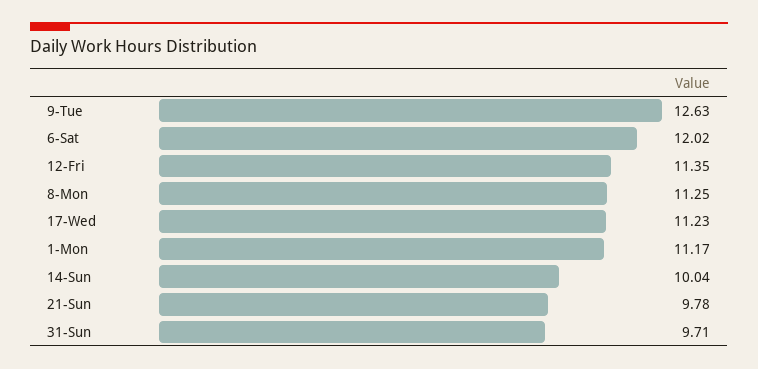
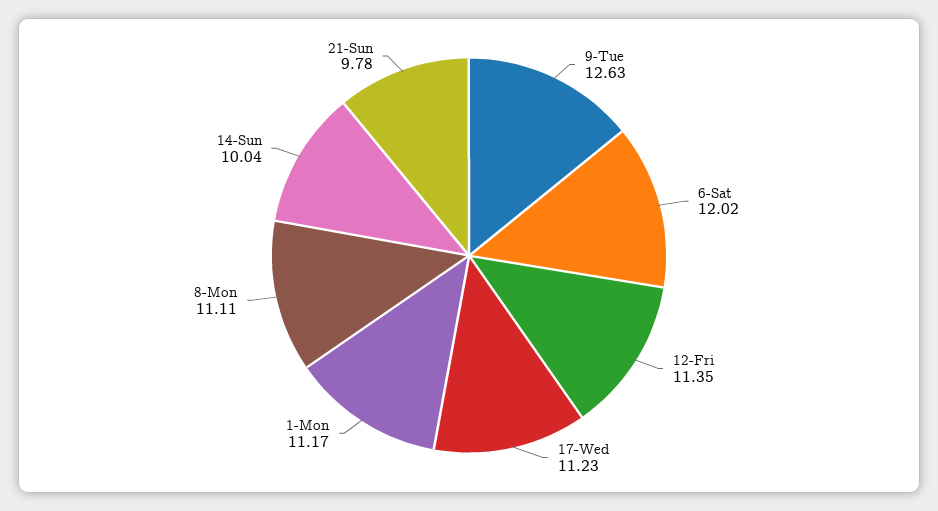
  {
    "9-Tue": 12.63,
    "6-Sat": 12.02,
    "12-Fri": 11.35,
-   "8-Mon": 11.25,
+   "8-Mon": 11.11,
    "17-Wed": 11.23,
    "1-Mon": 11.17,
    "14-Sun": 10.04,
-   "21-Sun": 9.78,
+   "21-Sun": 9.78
-   "31-Sun": 9.71
  }

